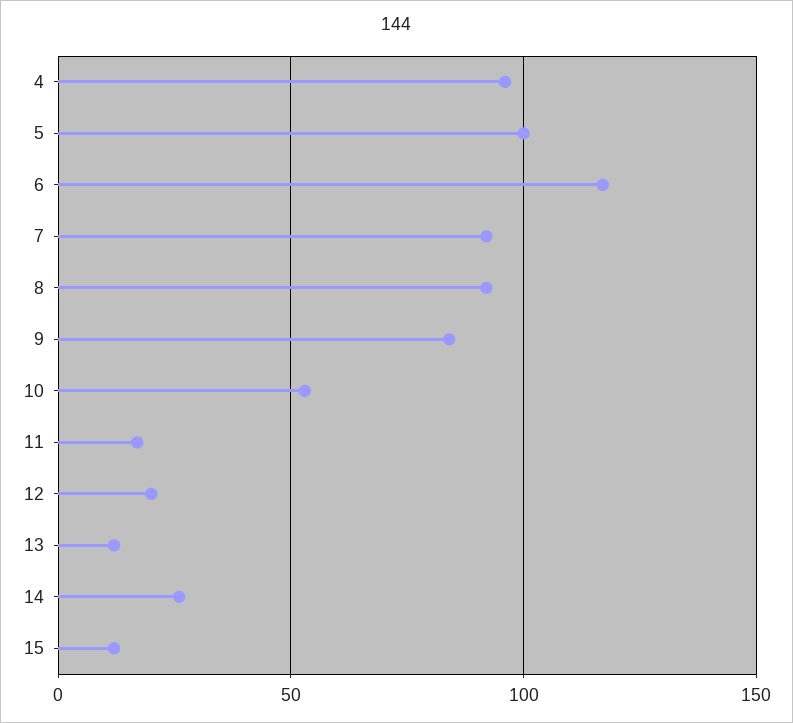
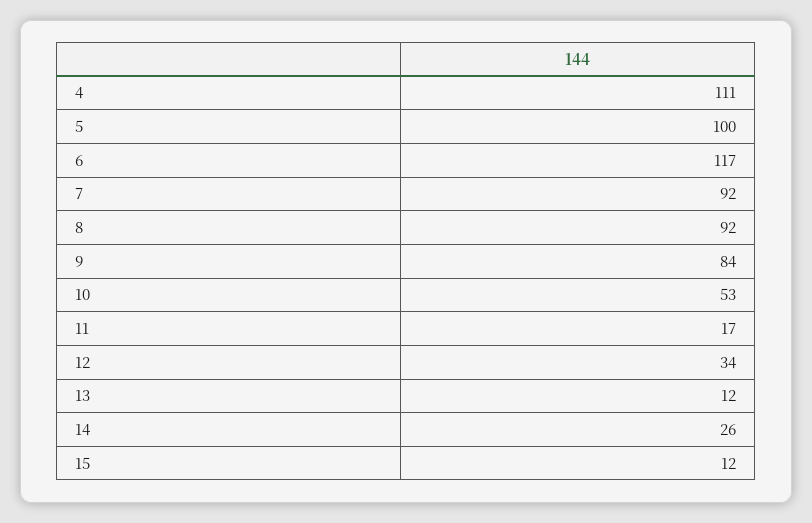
  {
-   "4": 95,
+   "4": 111,
    "5": 100,
    "6": 117,
    "7": 92,
    "8": 92,
    "9": 84,
    "10": 53,
    "11": 17,
-   "12": 20,
+   "12": 34,
    "13": 12,
    "14": 26,
    "15": 12
  }

